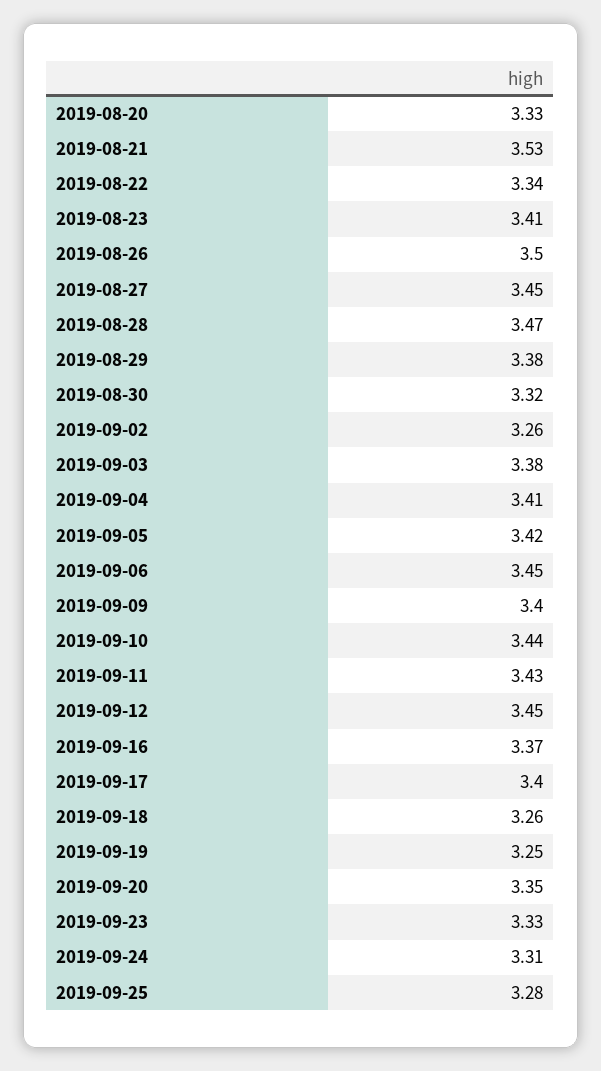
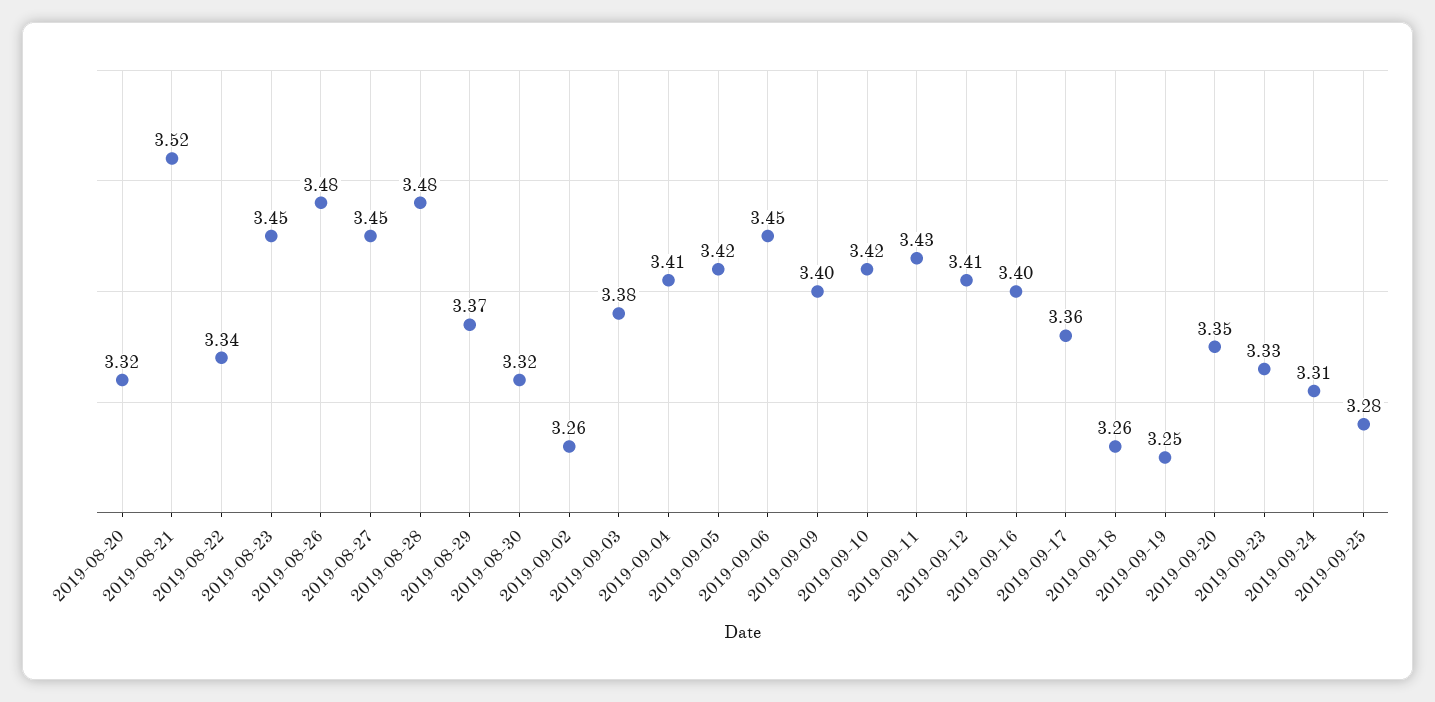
  {
-   "2019-08-20": 3.33,
+   "2019-08-20": 3.32,
-   "2019-08-21": 3.53,
+   "2019-08-21": 3.52,
    "2019-08-22": 3.34,
-   "2019-08-23": 3.41,
+   "2019-08-23": 3.45,
-   "2019-08-26": 3.5,
+   "2019-08-26": 3.48,
    "2019-08-27": 3.45,
-   "2019-08-28": 3.47,
+   "2019-08-28": 3.48,
-   "2019-08-29": 3.38,
+   "2019-08-29": 3.37,
    "2019-08-30": 3.32,
    "2019-09-02": 3.26,
    "2019-09-03": 3.38,
    "2019-09-04": 3.41,
    "2019-09-05": 3.42,
    "2019-09-06": 3.45,
    "2019-09-09": 3.4,
-   "2019-09-10": 3.44,
+   "2019-09-10": 3.42,
    "2019-09-11": 3.43,
-   "2019-09-12": 3.45,
+   "2019-09-12": 3.41,
-   "2019-09-16": 3.37,
+   "2019-09-16": 3.4,
-   "2019-09-17": 3.4,
+   "2019-09-17": 3.36,
    "2019-09-18": 3.26,
    "2019-09-19": 3.25,
    "2019-09-20": 3.35,
    "2019-09-23": 3.33,
    "2019-09-24": 3.31,
    "2019-09-25": 3.28
  }

